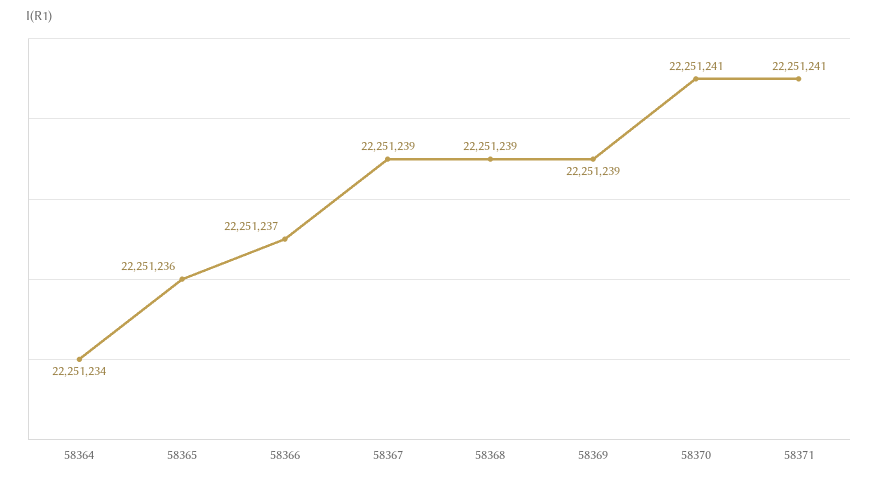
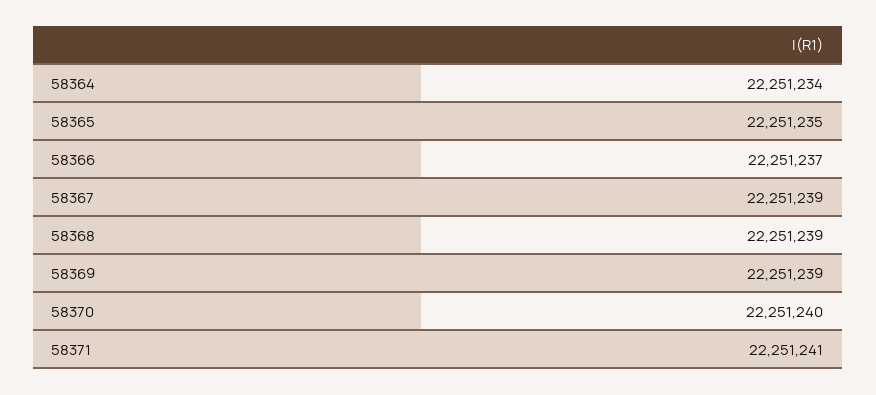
  {
    "58364": 22251234,
-   "58365": 22251236,
+   "58365": 22251235,
    "58366": 22251237,
    "58367": 22251239,
    "58368": 22251239,
    "58369": 22251239,
-   "58370": 22251241,
+   "58370": 22251240,
    "58371": 22251241
  }

